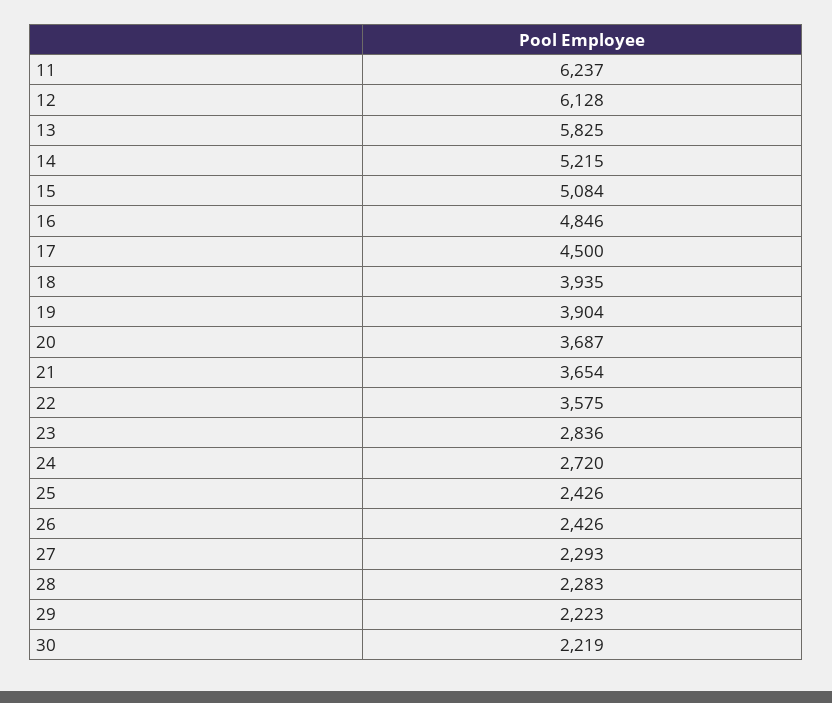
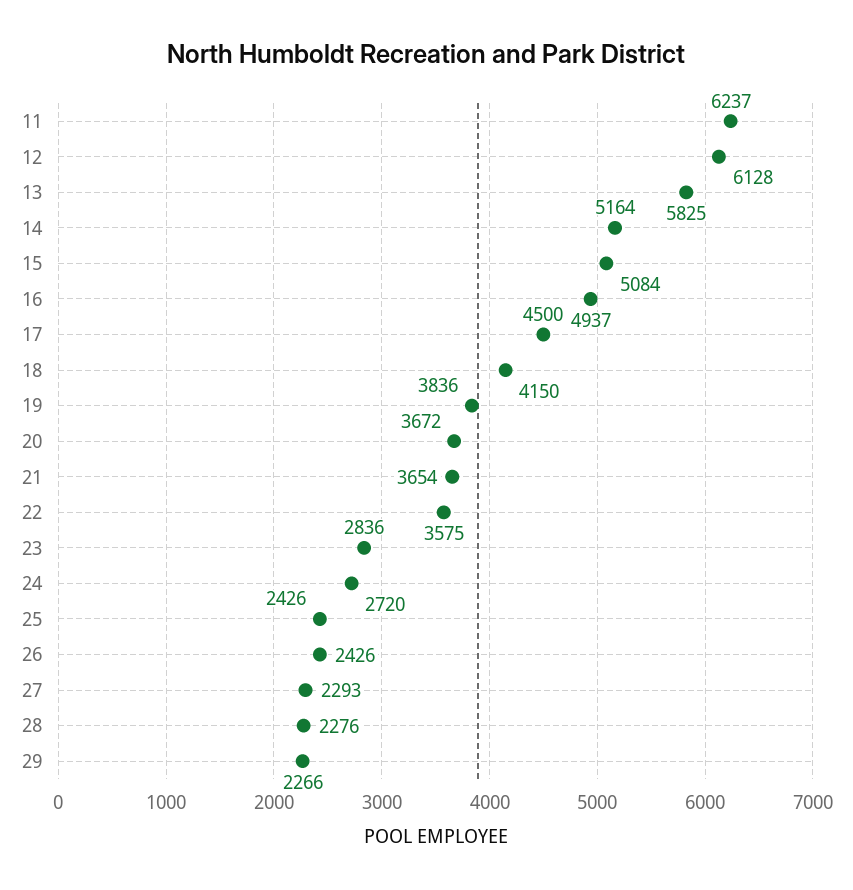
  {
    "11": 6237,
    "12": 6128,
    "13": 5825,
-   "14": 5215,
+   "14": 5164,
    "15": 5084,
-   "16": 4846,
+   "16": 4937,
    "17": 4500,
-   "18": 3935,
+   "18": 4150,
-   "19": 3904,
+   "19": 3836,
-   "20": 3687,
+   "20": 3672,
    "21": 3654,
    "22": 3575,
    "23": 2836,
    "24": 2720,
    "25": 2426,
    "26": 2426,
    "27": 2293,
-   "28": 2283,
+   "28": 2276,
-   "29": 2223,
+   "29": 2266
-   "30": 2219
  }

